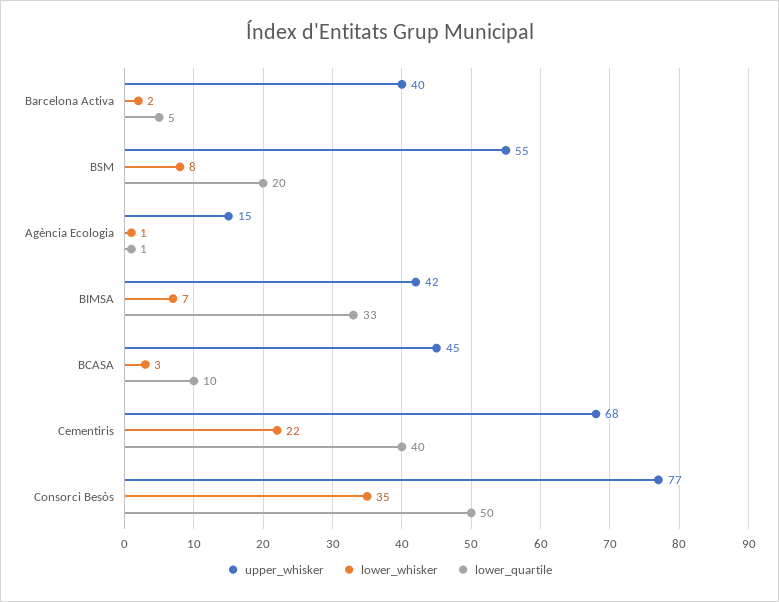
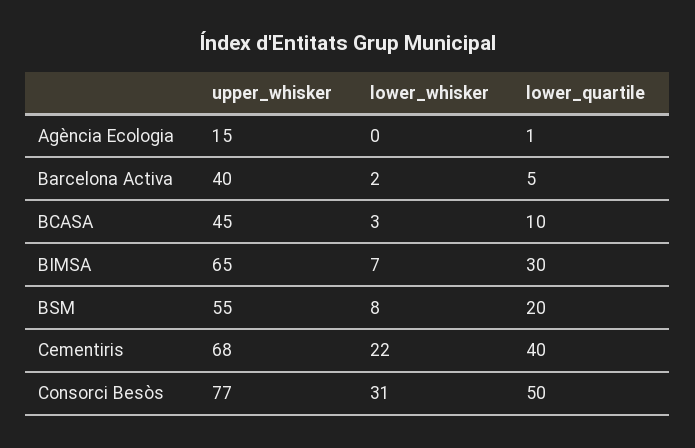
  {
    "upper_whisker": {
      "Barcelona Activa": 40,
      "BSM": 55,
      "Agència Ecologia": 15,
-     "BIMSA": 42,
+     "BIMSA": 65,
      "BCASA": 45,
      "Cementiris": 68,
      "Consorci Besòs": 77
    },
    "lower_whisker": {
      "Barcelona Activa": 2,
      "BSM": 8,
-     "Agència Ecologia": 1,
+     "Agència Ecologia": 0,
      "BIMSA": 7,
      "BCASA": 3,
      "Cementiris": 22,
-     "Consorci Besòs": 35
+     "Consorci Besòs": 31
    },
    "lower_quartile": {
      "Barcelona Activa": 5,
      "BSM": 20,
      "Agència Ecologia": 1,
-     "BIMSA": 33,
+     "BIMSA": 30,
      "BCASA": 10,
      "Cementiris": 40,
      "Consorci Besòs": 50
    }
  }

